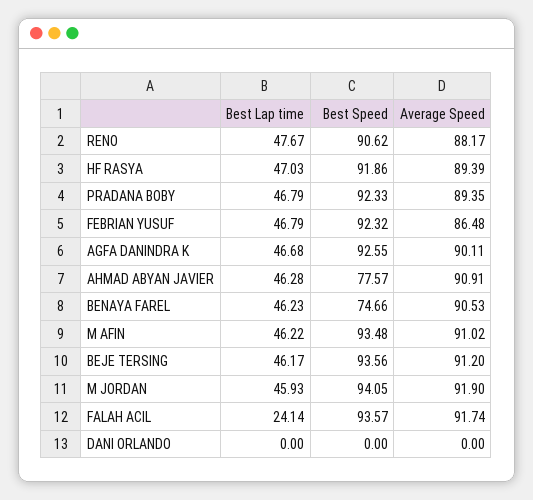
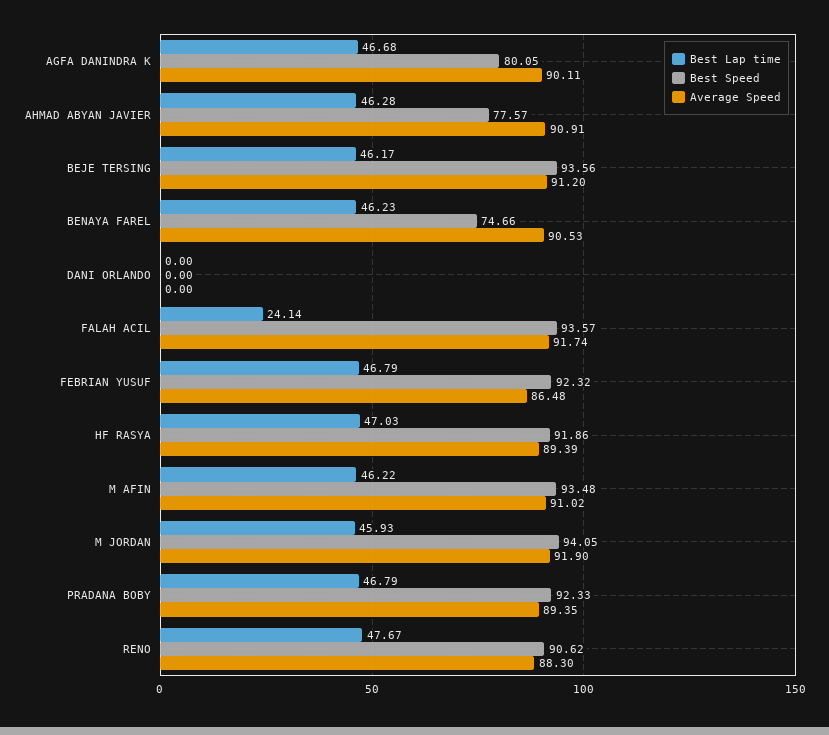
  {
    "Best Lap time": {
      "RENO": 47.67,
      "HF RASYA": 47.03,
      "PRADANA BOBY": 46.79,
      "FEBRIAN YUSUF": 46.79,
      "AGFA DANINDRA K": 46.68,
      "AHMAD ABYAN JAVIER": 46.28,
      "BENAYA FAREL": 46.23,
      "M AFIN": 46.22,
      "BEJE TERSING": 46.17,
      "M JORDAN": 45.93,
      "FALAH ACIL": 24.14,
      "DANI ORLANDO": 0
    },
    "Best Speed": {
      "RENO": 90.62,
      "HF RASYA": 91.86,
      "PRADANA BOBY": 92.33,
      "FEBRIAN YUSUF": 92.32,
-     "AGFA DANINDRA K": 92.55,
+     "AGFA DANINDRA K": 80.05,
      "AHMAD ABYAN JAVIER": 77.57,
      "BENAYA FAREL": 74.66,
      "M AFIN": 93.48,
      "BEJE TERSING": 93.56,
      "M JORDAN": 94.05,
      "FALAH ACIL": 93.57,
      "DANI ORLANDO": 0
    },
    "Average Speed": {
-     "RENO": 88.17,
+     "RENO": 88.3,
      "HF RASYA": 89.39,
      "PRADANA BOBY": 89.35,
      "FEBRIAN YUSUF": 86.48,
      "AGFA DANINDRA K": 90.11,
      "AHMAD ABYAN JAVIER": 90.91,
      "BENAYA FAREL": 90.53,
      "M AFIN": 91.02,
      "BEJE TERSING": 91.2,
      "M JORDAN": 91.9,
      "FALAH ACIL": 91.74,
      "DANI ORLANDO": 0
    }
  }

